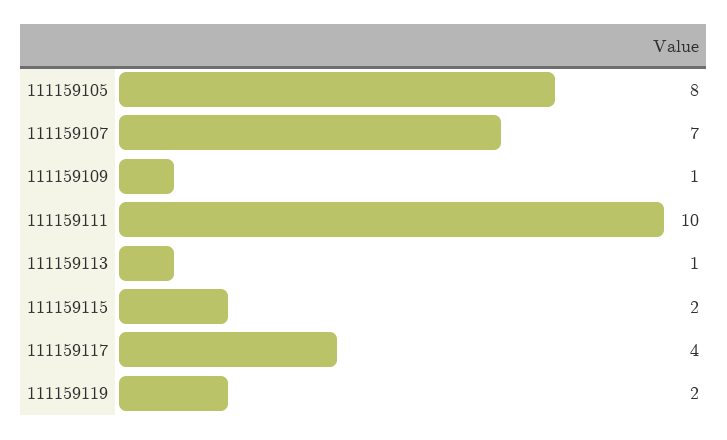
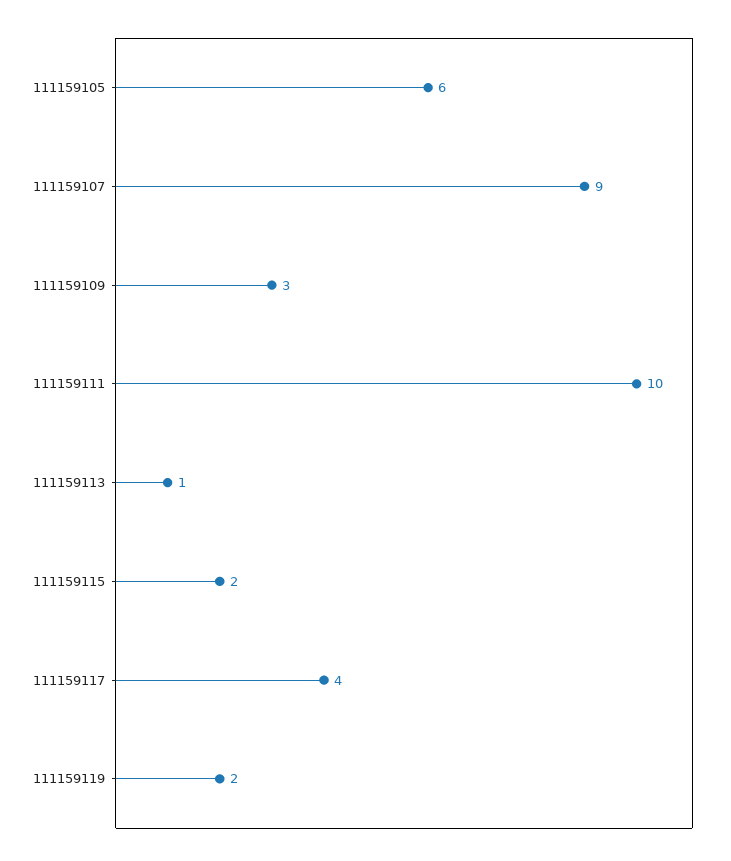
  {
-   "111159105": 8,
+   "111159105": 6,
-   "111159107": 7,
+   "111159107": 9,
-   "111159109": 1,
+   "111159109": 3,
    "111159111": 10,
    "111159113": 1,
    "111159115": 2,
    "111159117": 4,
    "111159119": 2
  }

